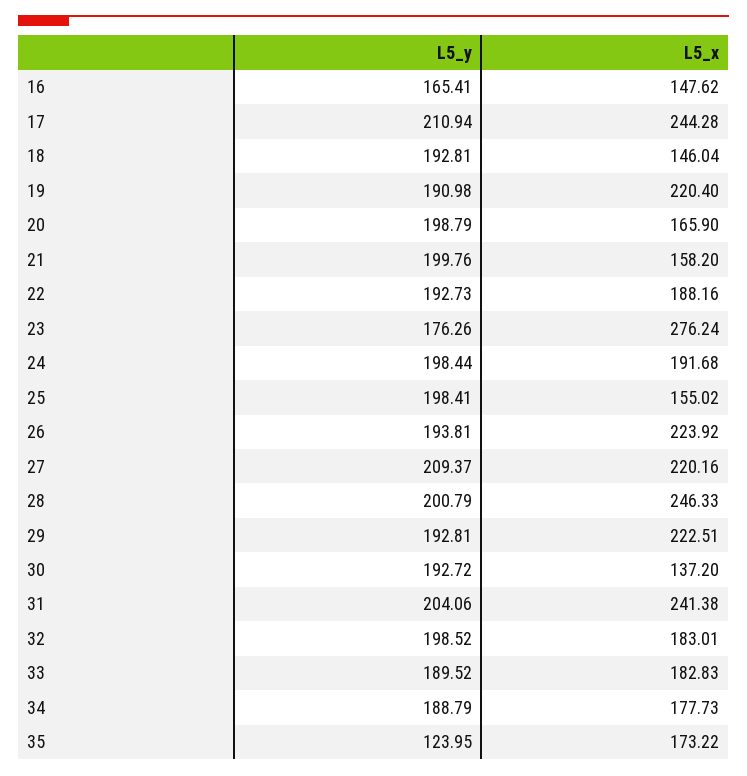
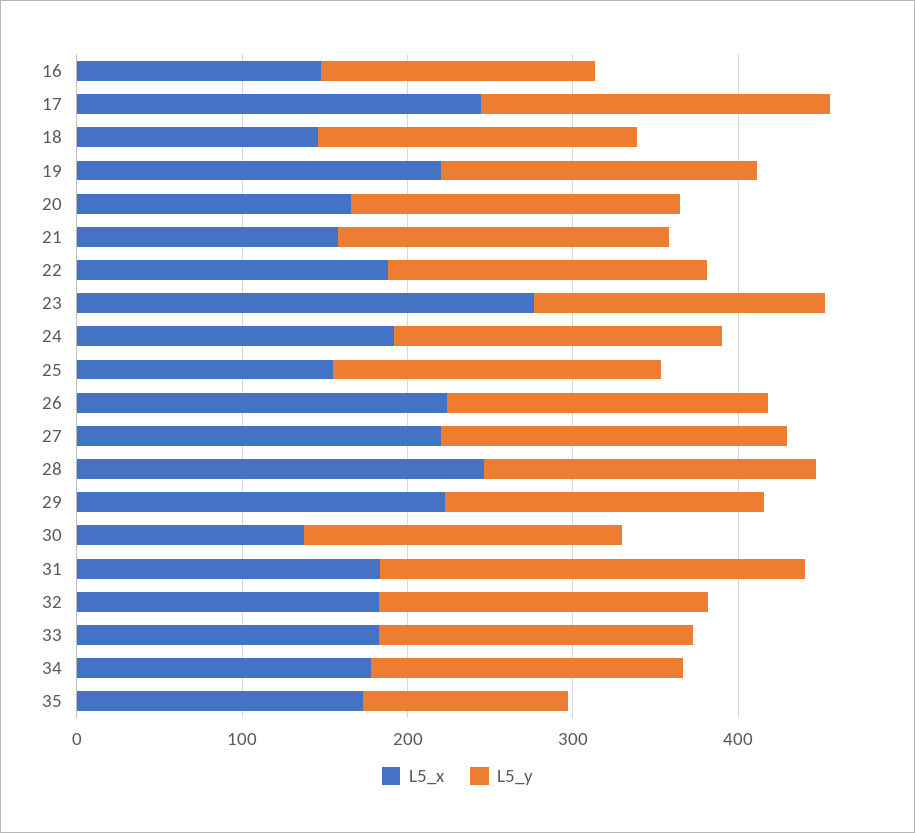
  {
    "L5_y": {
      "16": 165.41,
      "17": 210.94,
      "18": 192.81,
      "19": 190.98,
      "20": 198.79,
      "21": 199.76,
      "22": 192.73,
      "23": 176.26,
      "24": 198.44,
      "25": 198.41,
      "26": 193.81,
      "27": 209.37,
      "28": 200.79,
      "29": 192.81,
      "30": 192.72,
-     "31": 204.06,
+     "31": 260,
      "32": 198.52,
      "33": 189.52,
      "34": 188.79,
      "35": 123.95
    },
    "L5_x": {
      "16": 147.62,
      "17": 244.28,
      "18": 146.04,
      "19": 220.4,
      "20": 165.9,
      "21": 158.2,
      "22": 188.16,
      "23": 276.24,
      "24": 191.68,
      "25": 155.02,
      "26": 223.92,
      "27": 220.16,
      "28": 246.33,
      "29": 222.51,
      "30": 137.2,
-     "31": 241.38,
+     "31": 180,
      "32": 183.01,
      "33": 182.83,
      "34": 177.73,
      "35": 173.22
    }
  }

